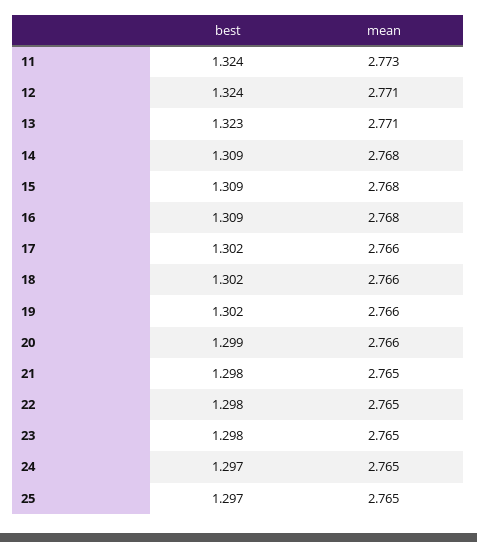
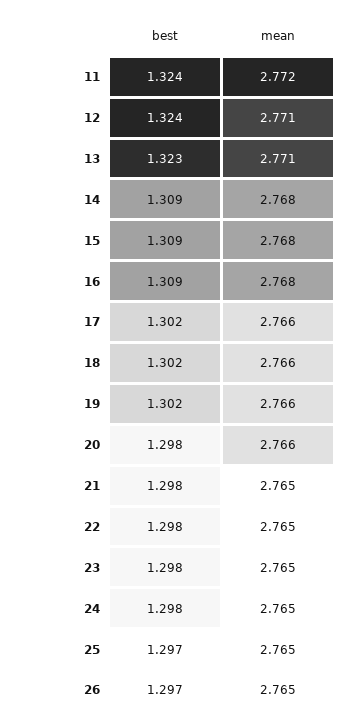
  {
    "best": {
      "11": 1.324,
      "12": 1.324,
      "13": 1.323,
      "14": 1.309,
      "15": 1.309,
      "16": 1.309,
      "17": 1.302,
      "18": 1.302,
      "19": 1.302,
-     "20": 1.299,
+     "20": 1.298,
      "21": 1.298,
      "22": 1.298,
      "23": 1.298,
-     "24": 1.297,
+     "24": 1.298,
-     "25": 1.297
+     "25": 1.297,
+     "26": 1.297
    },
    "mean": {
-     "11": 2.773,
+     "11": 2.772,
      "12": 2.771,
      "13": 2.771,
      "14": 2.768,
      "15": 2.768,
      "16": 2.768,
      "17": 2.766,
      "18": 2.766,
      "19": 2.766,
      "20": 2.766,
      "21": 2.765,
      "22": 2.765,
      "23": 2.765,
      "24": 2.765,
-     "25": 2.765
+     "25": 2.765,
+     "26": 2.765
    }
  }

